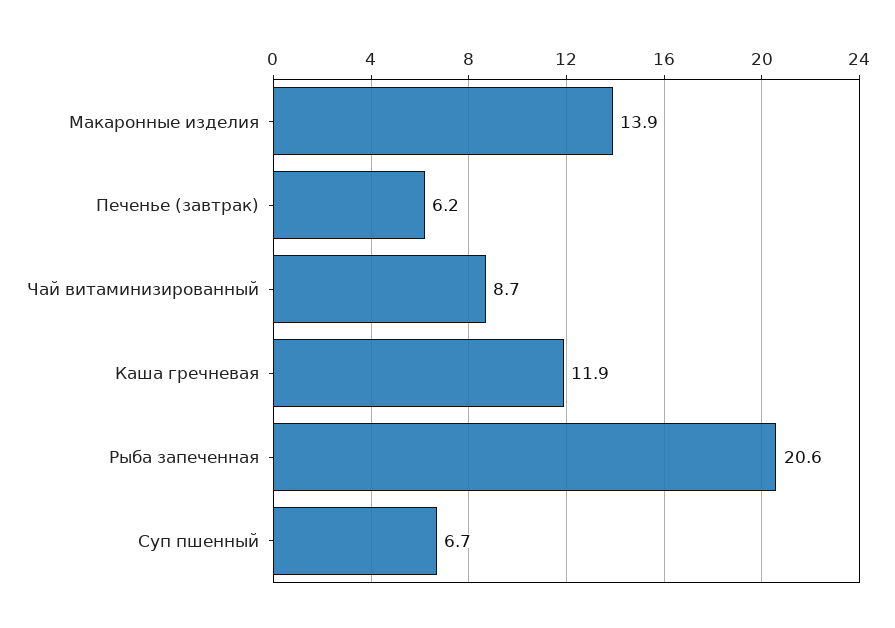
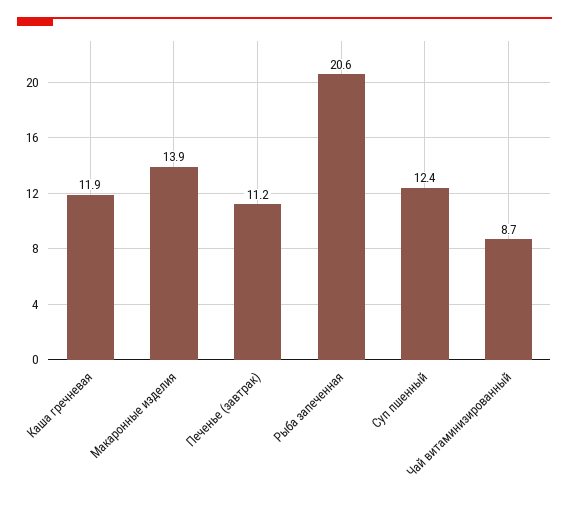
  {
    "Макаронные изделия": 13.9,
-   "Печенье (завтрак)": 6.2,
+   "Печенье (завтрак)": 11.2,
    "Чай витаминизированный": 8.7,
    "Каша гречневая": 11.9,
    "Рыба запеченная": 20.6,
-   "Суп пшенный": 6.7
+   "Суп пшенный": 12.4
  }

